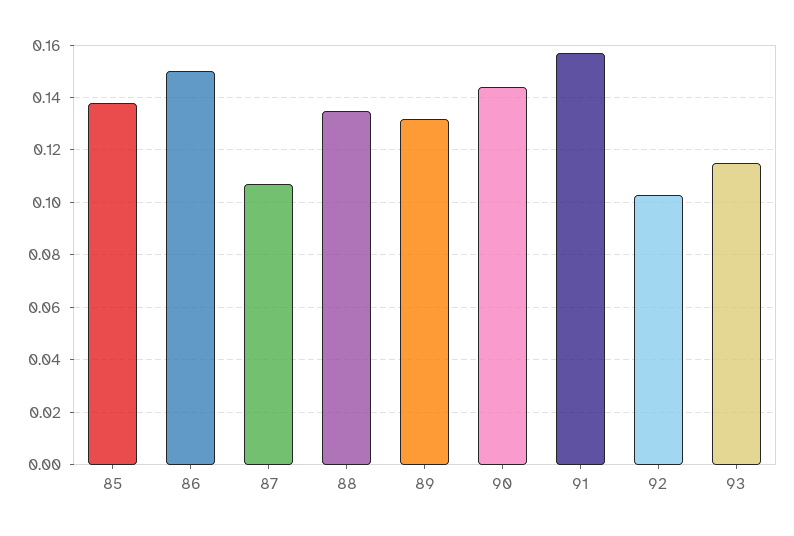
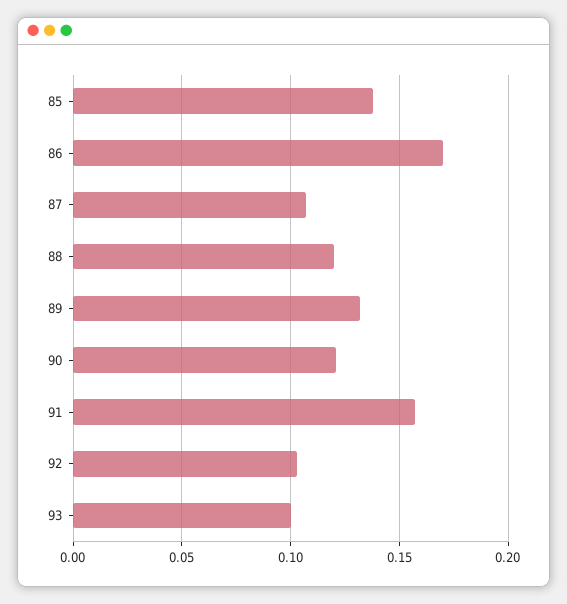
  {
    "85": 0.14,
-   "86": 0.15,
+   "86": 0.17,
    "87": 0.105,
-   "88": 0.135,
+   "88": 0.12,
    "89": 0.13,
-   "90": 0.145,
+   "90": 0.12,
    "91": 0.155,
    "92": 0.105,
-   "93": 0.115
+   "93": 0.1
  }

